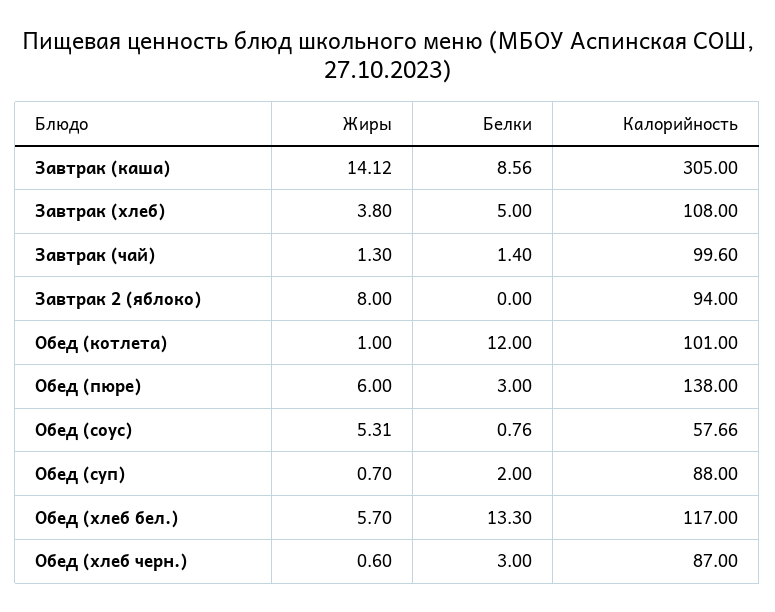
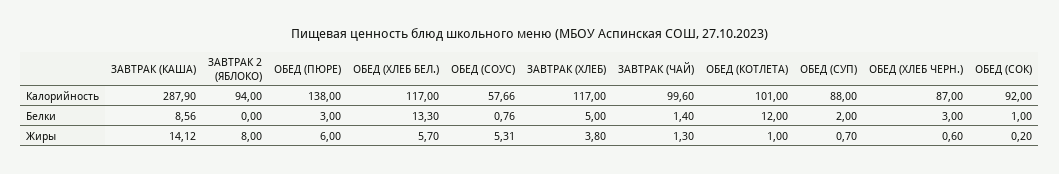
  {
    "Жиры": {
      "Завтрак (каша)": 14.12,
      "Завтрак (хлеб)": 3.8,
      "Завтрак (чай)": 1.3,
      "Завтрак 2 (яблоко)": 8,
      "Обед (котлета)": 1,
      "Обед (пюре)": 6,
      "Обед (соус)": 5.31,
      "Обед (суп)": 0.7,
      "Обед (хлеб бел.)": 5.7,
-     "Обед (хлеб черн.)": 0.6
+     "Обед (хлеб черн.)": 0.6,
+     "ОБЕД (СОК)": 0.2
    },
    "Белки": {
      "Завтрак (каша)": 8.56,
      "Завтрак (хлеб)": 5,
      "Завтрак (чай)": 1.4,
      "Завтрак 2 (яблоко)": 0,
      "Обед (котлета)": 12,
      "Обед (пюре)": 3,
      "Обед (соус)": 0.76,
      "Обед (суп)": 2,
      "Обед (хлеб бел.)": 13.3,
-     "Обед (хлеб черн.)": 3
+     "Обед (хлеб черн.)": 3,
+     "ОБЕД (СОК)": 1
    },
    "Калорийность": {
-     "Завтрак (каша)": 305,
+     "Завтрак (каша)": 287.9,
-     "Завтрак (хлеб)": 108,
+     "Завтрак (хлеб)": 117,
      "Завтрак (чай)": 99.6,
      "Завтрак 2 (яблоко)": 94,
      "Обед (котлета)": 101,
      "Обед (пюре)": 138,
      "Обед (соус)": 57.66,
      "Обед (суп)": 88,
      "Обед (хлеб бел.)": 117,
-     "Обед (хлеб черн.)": 87
+     "Обед (хлеб черн.)": 87,
+     "ОБЕД (СОК)": 92
    }
  }

